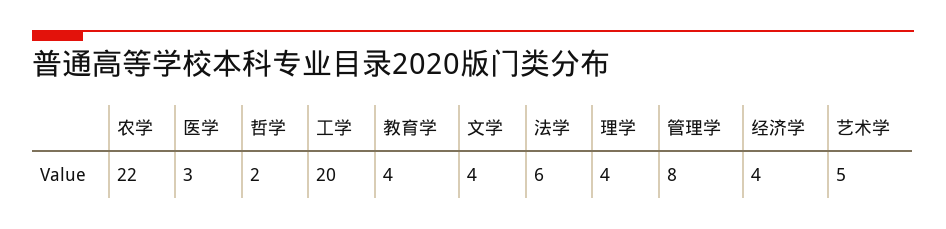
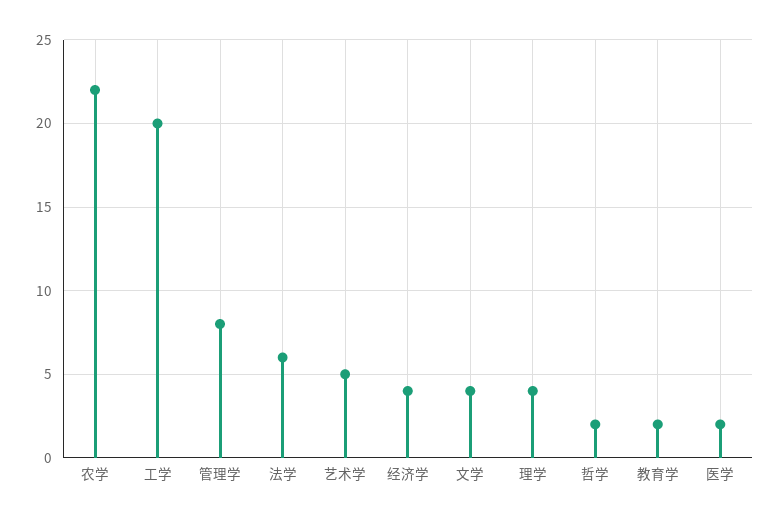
  {
    "农学": 22,
-   "医学": 3,
+   "医学": 2,
    "哲学": 2,
    "工学": 20,
-   "教育学": 4,
+   "教育学": 2,
    "文学": 4,
    "法学": 6,
    "理学": 4,
    "管理学": 8,
    "经济学": 4,
    "艺术学": 5
  }

